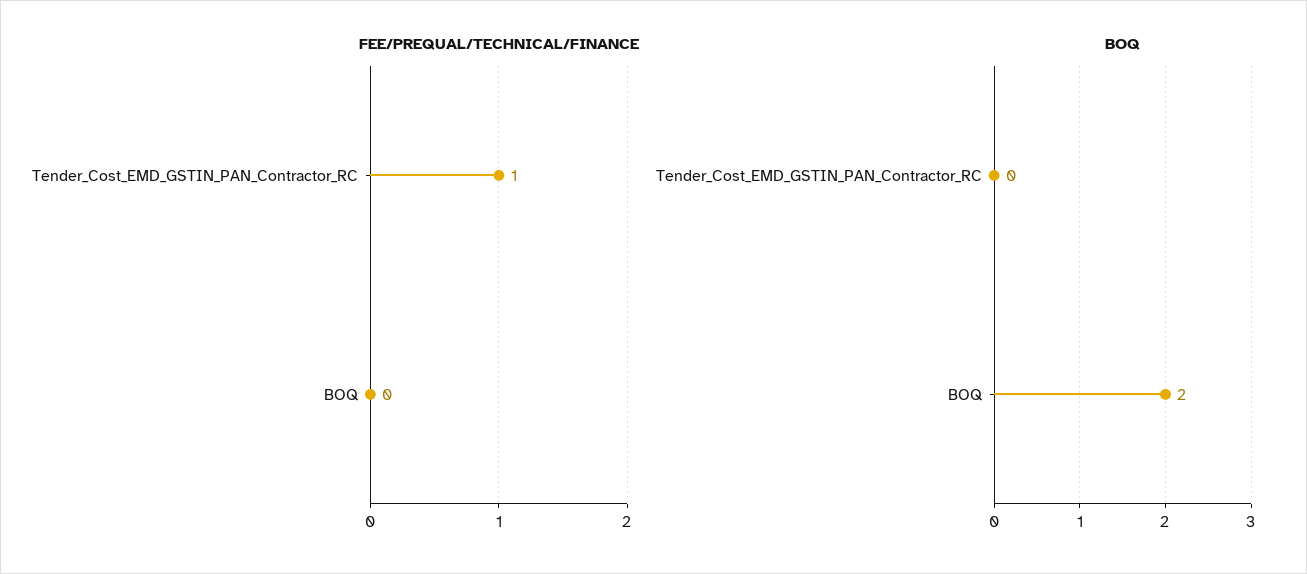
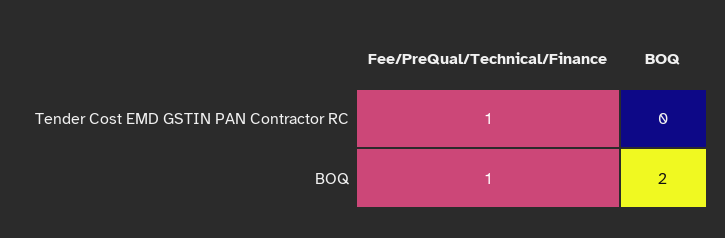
  {
    "FEE/PREQUAL/TECHNICAL/FINANCE": {
      "Tender_Cost_EMD_GSTIN_PAN_Contractor_RC": 1,
-     "BOQ": 0
+     "BOQ": 1
    },
    "BOQ": {
      "Tender_Cost_EMD_GSTIN_PAN_Contractor_RC": 0,
      "BOQ": 2
    }
  }

